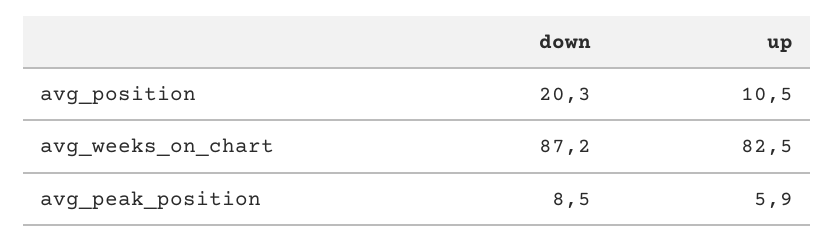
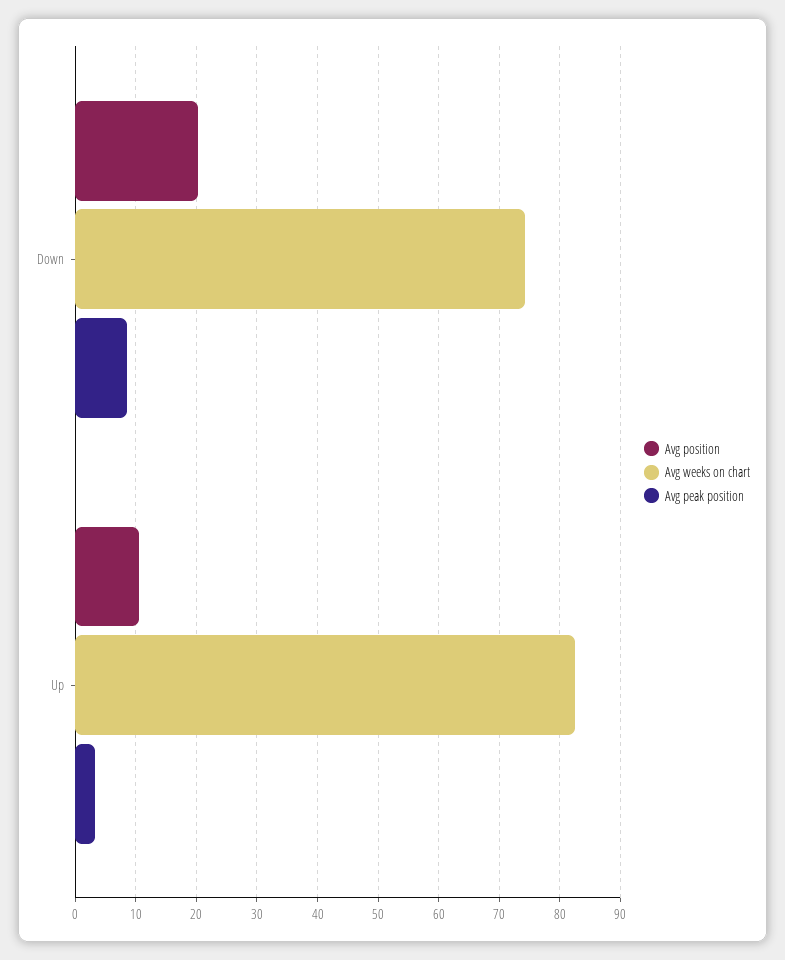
  {
    "avg_position": {
      "down": 20.3,
      "up": 10.5
    },
    "avg_weeks_on_chart": {
-     "down": 87.2,
+     "down": 74,
      "up": 82.5
    },
    "avg_peak_position": {
      "down": 8.5,
-     "up": 5.9
+     "up": 3
    }
  }

